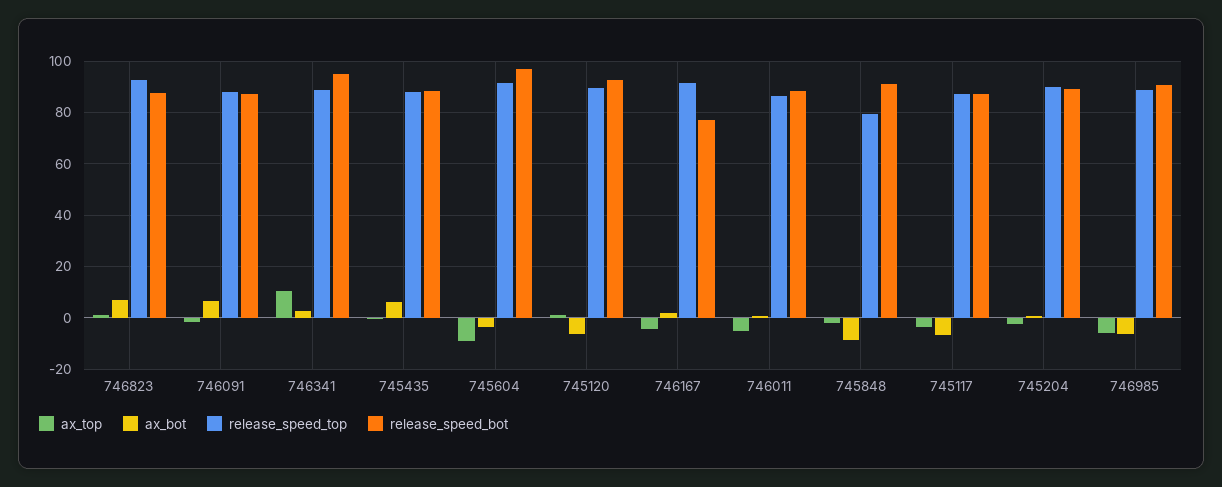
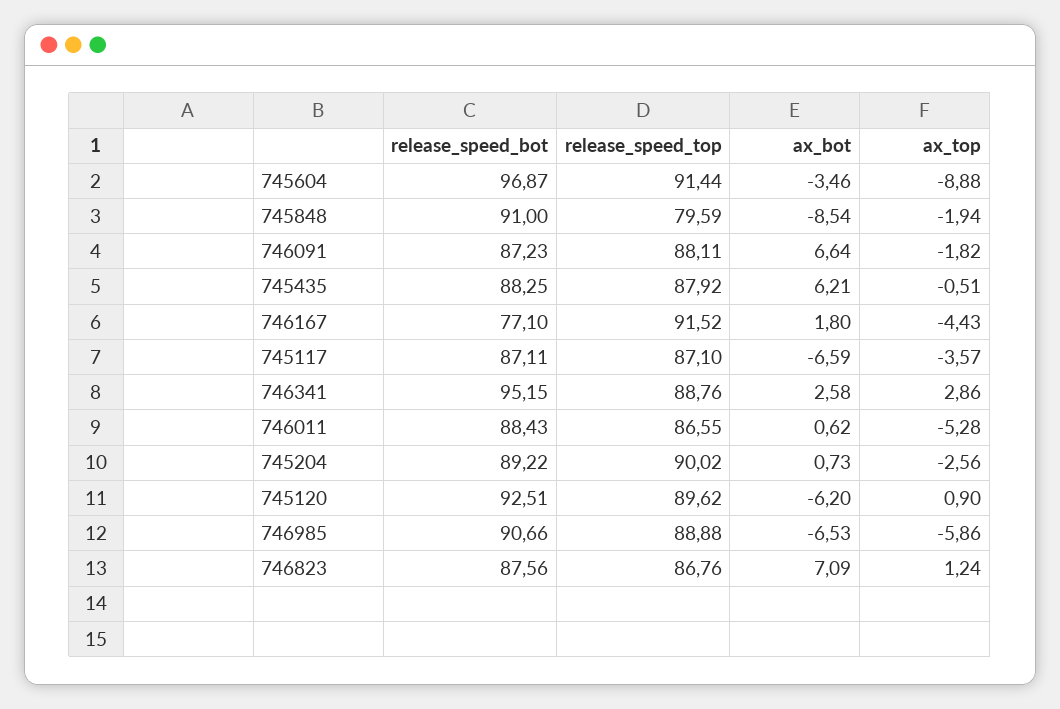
  {
    "ax_top": {
      "746823": 1.24,
      "746091": -1.82,
-     "746341": 10,
+     "746341": 2.86,
      "745435": -0.51,
      "745604": -8.88,
      "745120": 0.9,
      "746167": -4.43,
      "746011": -5.28,
      "745848": -1.94,
      "745117": -3.57,
      "745204": -2.56,
      "746985": -5.86
    },
    "ax_bot": {
      "746823": 7.09,
      "746091": 6.64,
      "746341": 2.58,
      "745435": 6.21,
      "745604": -3.46,
      "745120": -6.2,
      "746167": 1.8,
      "746011": 0.62,
      "745848": -8.54,
      "745117": -6.59,
      "745204": 0.73,
      "746985": -6.53
    },
    "release_speed_top": {
-     "746823": 92.5,
+     "746823": 86.76,
      "746091": 88.11,
      "746341": 88.76,
      "745435": 87.92,
      "745604": 91.44,
      "745120": 89.62,
      "746167": 91.52,
      "746011": 86.55,
      "745848": 79.59,
      "745117": 87.1,
      "745204": 90.02,
      "746985": 88.88
    },
    "release_speed_bot": {
      "746823": 87.56,
      "746091": 87.23,
      "746341": 95.15,
      "745435": 88.25,
      "745604": 96.87,
      "745120": 92.51,
      "746167": 77.1,
      "746011": 88.43,
      "745848": 91,
      "745117": 87.11,
      "745204": 89.22,
      "746985": 90.66
    }
  }

